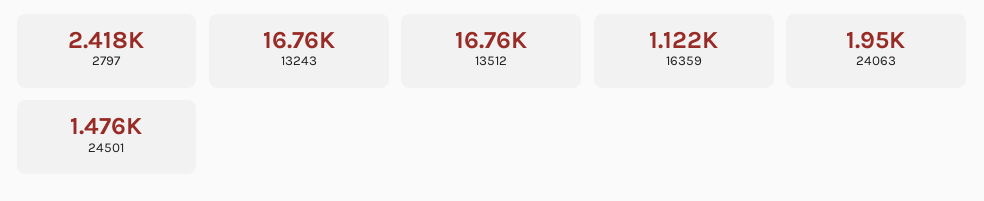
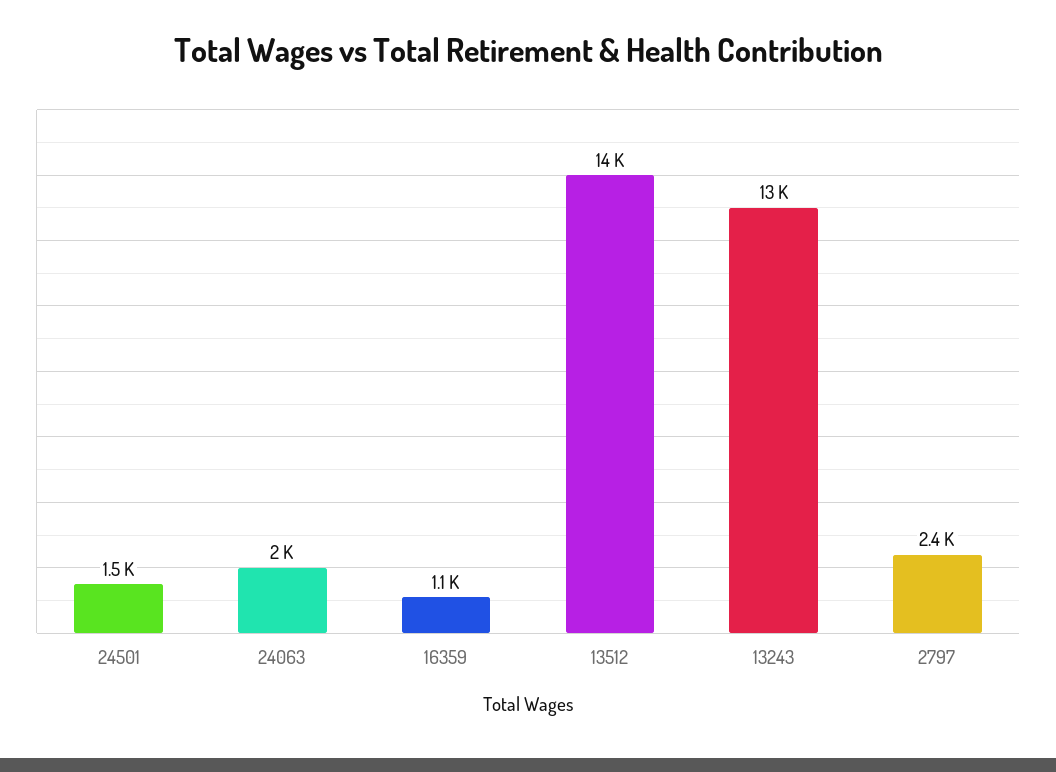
  {
    "2797": 2418,
-   "13243": 16760,
+   "13243": 13000,
-   "13512": 16760,
+   "13512": 14000,
    "16359": 1122,
    "24063": 1950,
    "24501": 1476
  }

